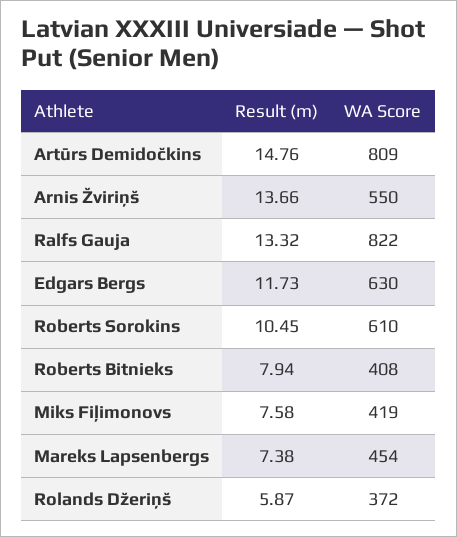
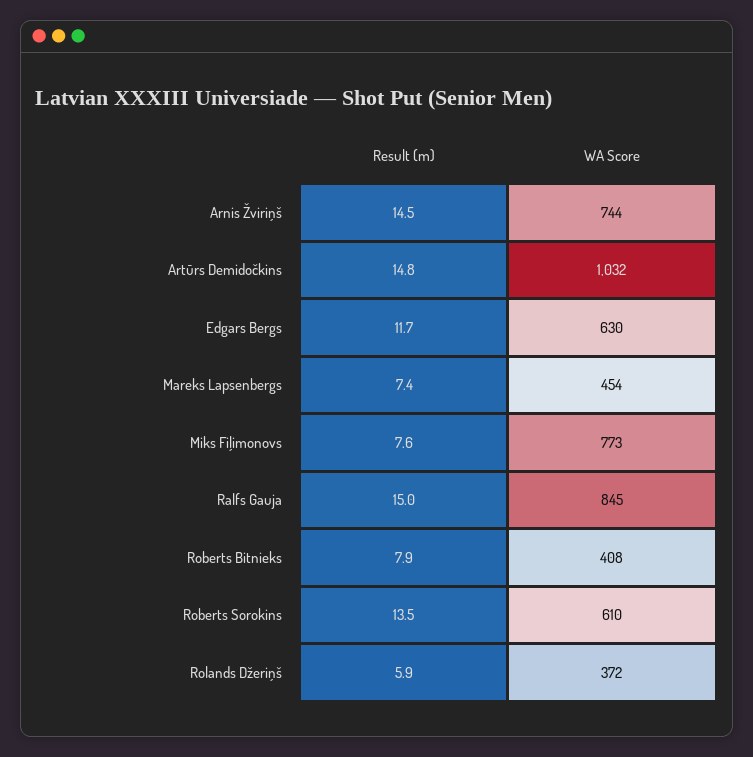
  {
    "Result (m)": {
      "Artūrs Demidočkins": 14.76,
-     "Arnis Žviriņš": 13.66,
+     "Arnis Žviriņš": 14.5,
-     "Ralfs Gauja": 13.32,
+     "Ralfs Gauja": 15,
      "Edgars Bergs": 11.73,
-     "Roberts Sorokins": 10.45,
+     "Roberts Sorokins": 13.5,
      "Roberts Bitnieks": 7.94,
      "Miks Fiļimonovs": 7.58,
      "Mareks Lapsenbergs": 7.38,
      "Rolands Džeriņš": 5.87
    },
    "WA Score": {
-     "Artūrs Demidočkins": 809,
+     "Artūrs Demidočkins": 1032,
-     "Arnis Žviriņš": 550,
+     "Arnis Žviriņš": 744,
-     "Ralfs Gauja": 822,
+     "Ralfs Gauja": 845,
      "Edgars Bergs": 630,
      "Roberts Sorokins": 610,
      "Roberts Bitnieks": 408,
-     "Miks Fiļimonovs": 419,
+     "Miks Fiļimonovs": 773,
      "Mareks Lapsenbergs": 454,
      "Rolands Džeriņš": 372
    }
  }

